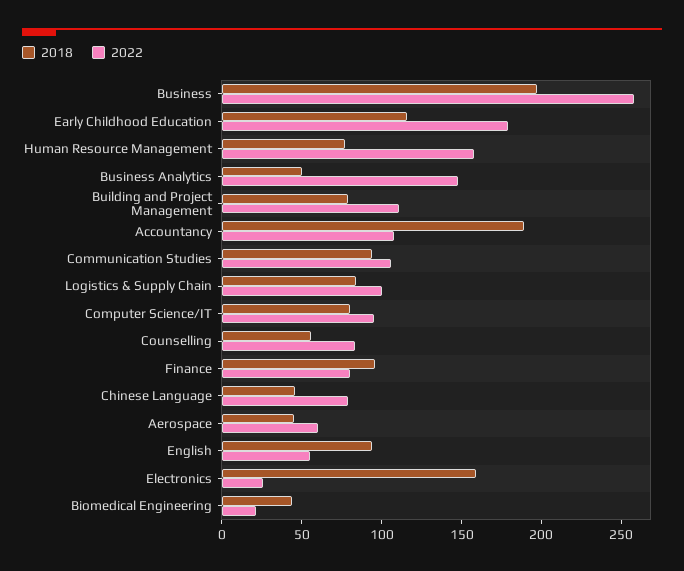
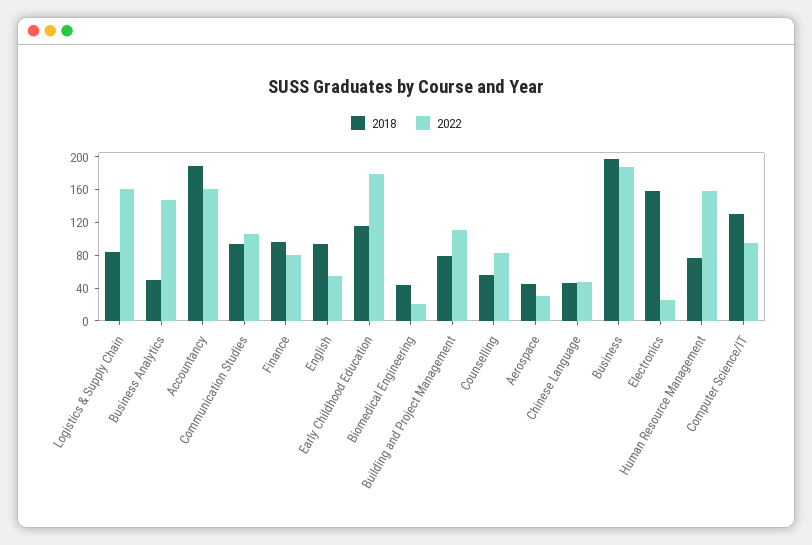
  {
    "2018": {
      "Business": 200,
      "Early Childhood Education": 120,
      "Human Resource Management": 80,
      "Business Analytics": 50,
      "Building and Project Management": 80,
      "Accountancy": 190,
      "Communication Studies": 90,
      "Logistics & Supply Chain": 80,
-     "Computer Science/IT": 80,
+     "Computer Science/IT": 130,
      "Counselling": 60,
      "Finance": 100,
      "Chinese Language": 50,
      "Aerospace": 50,
      "English": 90,
      "Electronics": 160,
      "Biomedical Engineering": 40
    },
    "2022": {
-     "Business": 260,
+     "Business": 190,
      "Early Childhood Education": 180,
      "Human Resource Management": 160,
      "Business Analytics": 150,
      "Building and Project Management": 110,
-     "Accountancy": 110,
+     "Accountancy": 160,
      "Communication Studies": 110,
-     "Logistics & Supply Chain": 100,
+     "Logistics & Supply Chain": 160,
      "Computer Science/IT": 100,
      "Counselling": 80,
      "Finance": 80,
-     "Chinese Language": 80,
+     "Chinese Language": 50,
-     "Aerospace": 60,
+     "Aerospace": 30,
      "English": 60,
      "Electronics": 30,
      "Biomedical Engineering": 20
    }
  }

